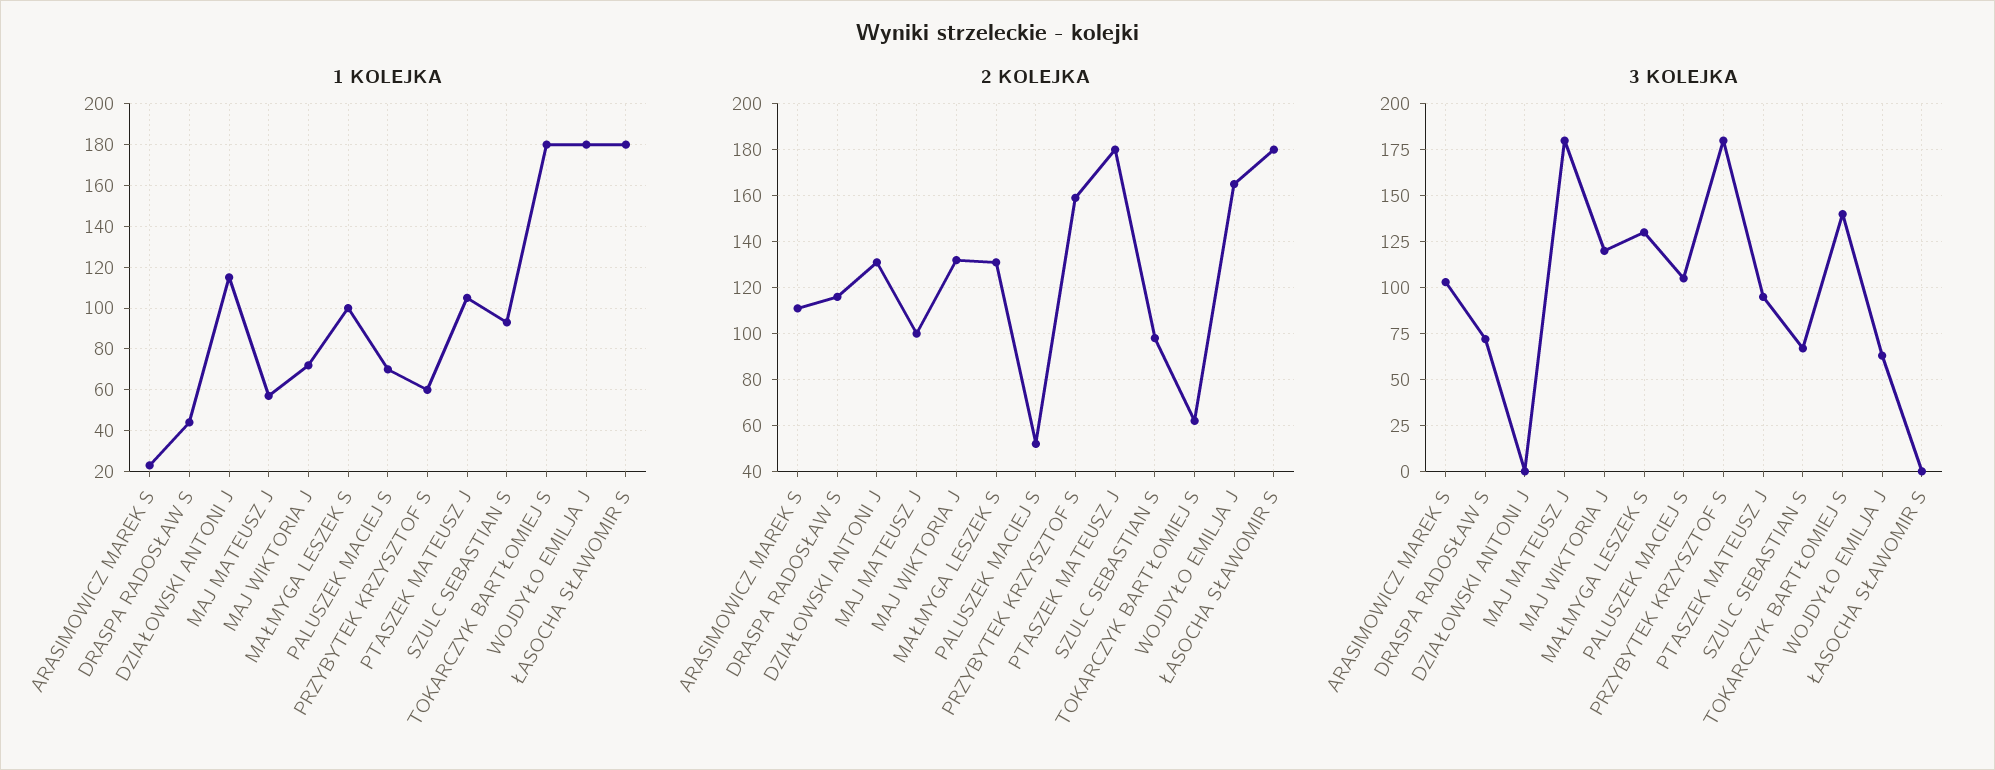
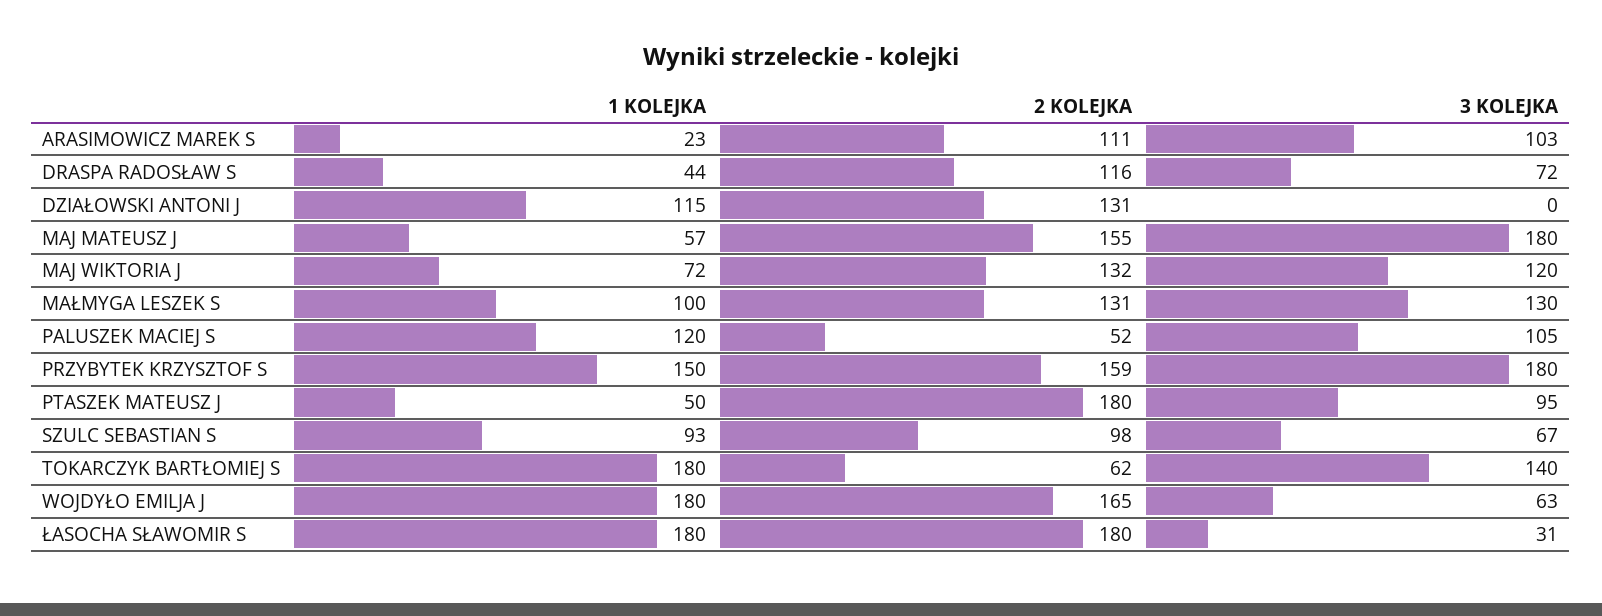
  {
    "1 KOLEJKA": {
      "ARASIMOWICZ MAREK S": 23,
      "DRASPA RADOSŁAW S": 44,
      "DZIAŁOWSKI ANTONI J": 115,
      "MAJ MATEUSZ J": 57,
      "MAJ WIKTORIA J": 72,
      "MAŁMYGA LESZEK S": 100,
-     "PALUSZEK MACIEJ S": 70,
+     "PALUSZEK MACIEJ S": 120,
-     "PRZYBYTEK KRZYSZTOF S": 60,
+     "PRZYBYTEK KRZYSZTOF S": 150,
-     "PTASZEK MATEUSZ J": 105,
+     "PTASZEK MATEUSZ J": 50,
      "SZULC SEBASTIAN S": 93,
      "TOKARCZYK BARTŁOMIEJ S": 180,
      "WOJDYŁO EMILJA J": 180,
      "ŁASOCHA SŁAWOMIR S": 180
    },
    "2 KOLEJKA": {
      "ARASIMOWICZ MAREK S": 111,
      "DRASPA RADOSŁAW S": 116,
      "DZIAŁOWSKI ANTONI J": 131,
-     "MAJ MATEUSZ J": 100,
+     "MAJ MATEUSZ J": 155,
      "MAJ WIKTORIA J": 132,
      "MAŁMYGA LESZEK S": 131,
      "PALUSZEK MACIEJ S": 52,
      "PRZYBYTEK KRZYSZTOF S": 159,
      "PTASZEK MATEUSZ J": 180,
      "SZULC SEBASTIAN S": 98,
      "TOKARCZYK BARTŁOMIEJ S": 62,
      "WOJDYŁO EMILJA J": 165,
      "ŁASOCHA SŁAWOMIR S": 180
    },
    "3 KOLEJKA": {
      "ARASIMOWICZ MAREK S": 103,
      "DRASPA RADOSŁAW S": 72,
      "DZIAŁOWSKI ANTONI J": 0,
      "MAJ MATEUSZ J": 180,
      "MAJ WIKTORIA J": 120,
      "MAŁMYGA LESZEK S": 130,
      "PALUSZEK MACIEJ S": 105,
      "PRZYBYTEK KRZYSZTOF S": 180,
      "PTASZEK MATEUSZ J": 95,
      "SZULC SEBASTIAN S": 67,
      "TOKARCZYK BARTŁOMIEJ S": 140,
      "WOJDYŁO EMILJA J": 63,
-     "ŁASOCHA SŁAWOMIR S": 0
+     "ŁASOCHA SŁAWOMIR S": 31
    }
  }

